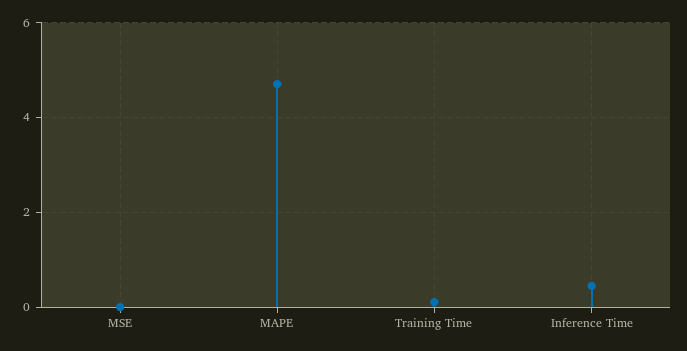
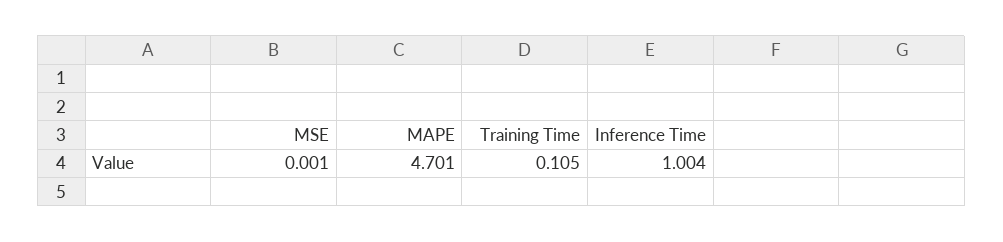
  {
    "MSE": 0.001,
    "MAPE": 4.701,
    "Training Time": 0.105,
-   "Inference Time": 0.4
+   "Inference Time": 1.004
  }

